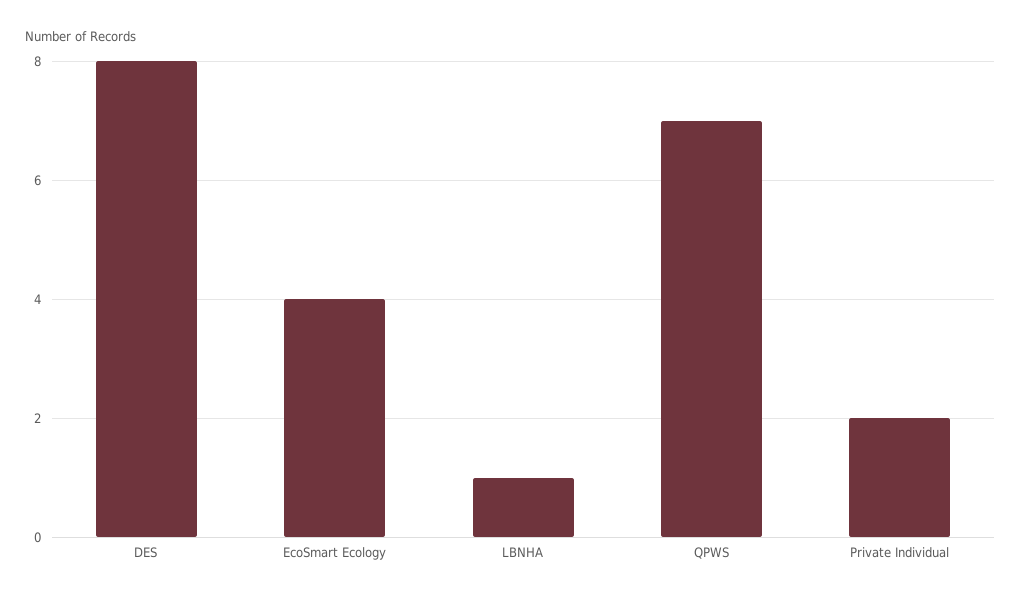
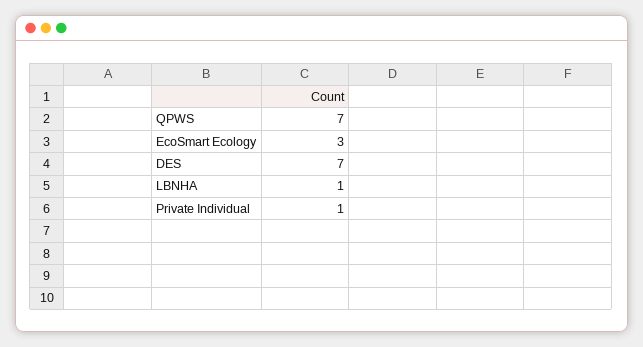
  {
-   "DES": 8,
+   "DES": 7,
-   "EcoSmart Ecology": 4,
+   "EcoSmart Ecology": 3,
    "LBNHA": 1,
    "QPWS": 7,
-   "Private Individual": 2
+   "Private Individual": 1
  }

